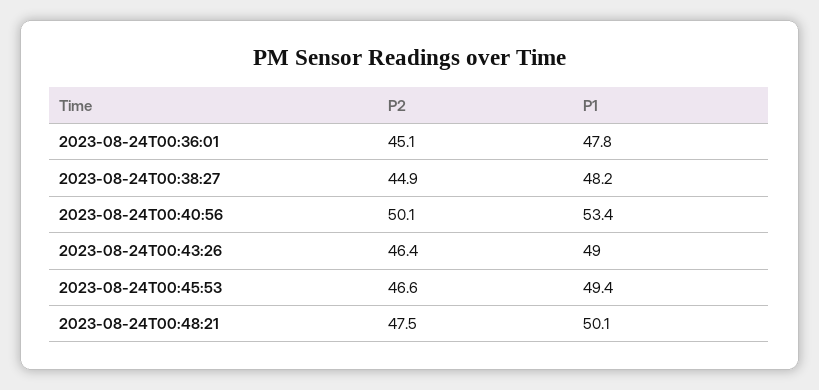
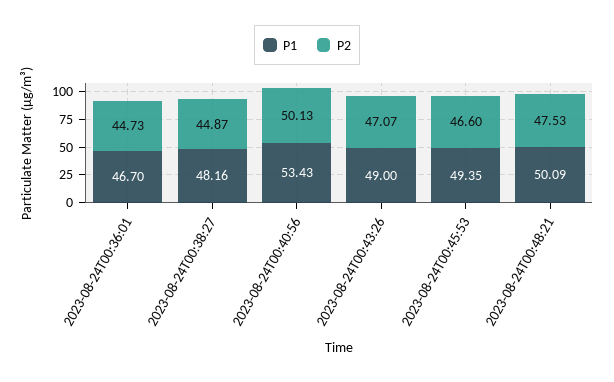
  {
    "P2": {
-     "2023-08-24T00:36:01": 45.1,
+     "2023-08-24T00:36:01": 44.73,
      "2023-08-24T00:38:27": 44.87,
      "2023-08-24T00:40:56": 50.13,
-     "2023-08-24T00:43:26": 46.4,
+     "2023-08-24T00:43:26": 47.07,
      "2023-08-24T00:45:53": 46.6,
      "2023-08-24T00:48:21": 47.53
    },
    "P1": {
-     "2023-08-24T00:36:01": 47.8,
+     "2023-08-24T00:36:01": 46.7,
      "2023-08-24T00:38:27": 48.16,
      "2023-08-24T00:40:56": 53.43,
      "2023-08-24T00:43:26": 49,
      "2023-08-24T00:45:53": 49.35,
      "2023-08-24T00:48:21": 50.09
    }
  }

